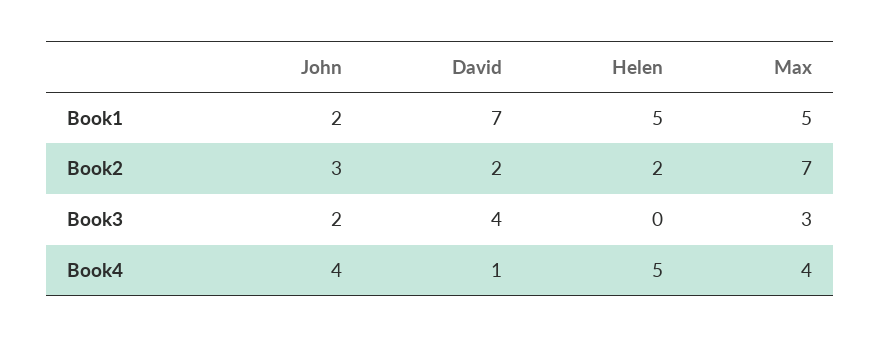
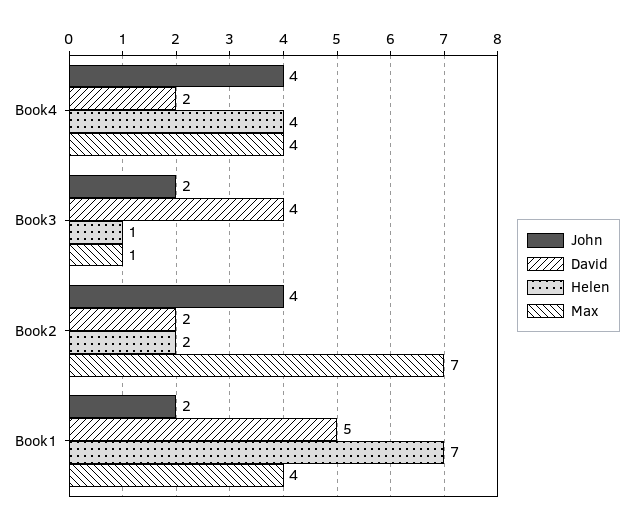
  {
    "John": {
      "Book1": 2,
-     "Book2": 3,
+     "Book2": 4,
      "Book3": 2,
      "Book4": 4
    },
    "David": {
-     "Book1": 7,
+     "Book1": 5,
      "Book2": 2,
      "Book3": 4,
-     "Book4": 1
+     "Book4": 2
    },
    "Helen": {
-     "Book1": 5,
+     "Book1": 7,
      "Book2": 2,
-     "Book3": 0,
+     "Book3": 1,
-     "Book4": 5
+     "Book4": 4
    },
    "Max": {
-     "Book1": 5,
+     "Book1": 4,
      "Book2": 7,
-     "Book3": 3,
+     "Book3": 1,
      "Book4": 4
    }
  }

